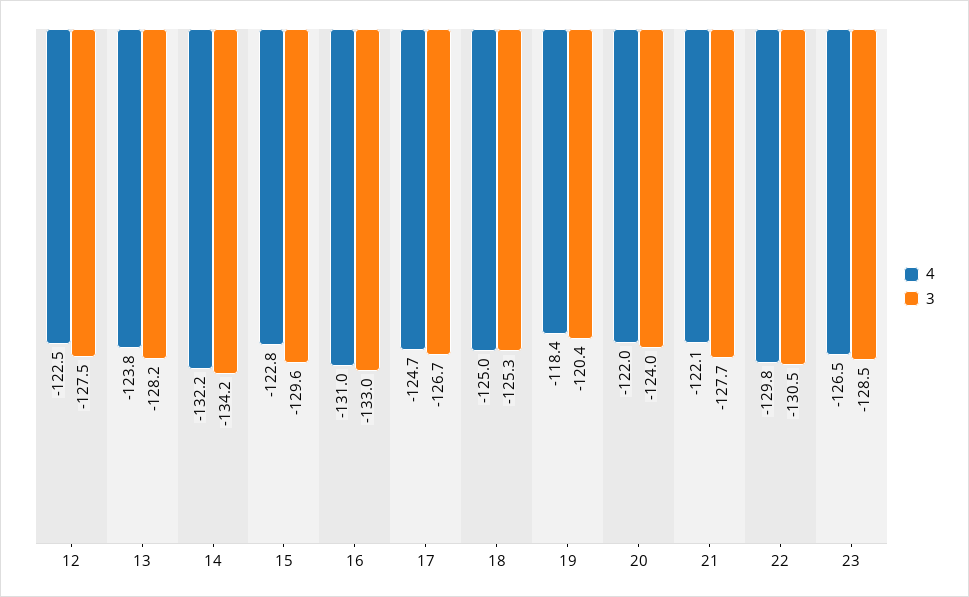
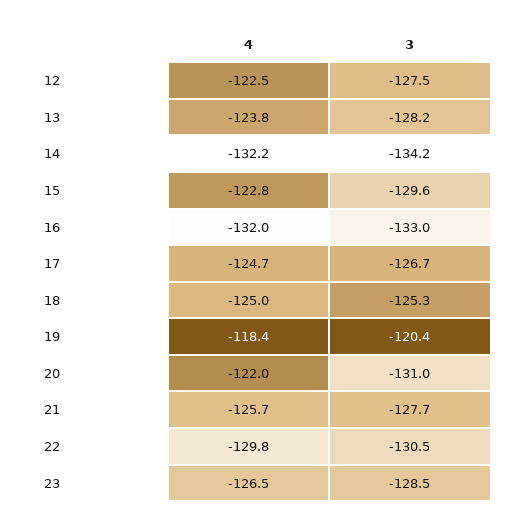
  {
    "4": {
      "12": -122.5,
      "13": -123.8,
      "14": -132.2,
      "15": -122.8,
-     "16": -131,
+     "16": -132,
      "17": -124.7,
      "18": -125,
      "19": -118.4,
      "20": -122,
-     "21": -122.1,
+     "21": -125.7,
      "22": -129.8,
      "23": -126.5
    },
    "3": {
      "12": -127.5,
      "13": -128.2,
      "14": -134.2,
      "15": -129.6,
      "16": -133,
      "17": -126.7,
      "18": -125.3,
      "19": -120.4,
-     "20": -124,
+     "20": -131,
      "21": -127.7,
      "22": -130.5,
      "23": -128.5
    }
  }

